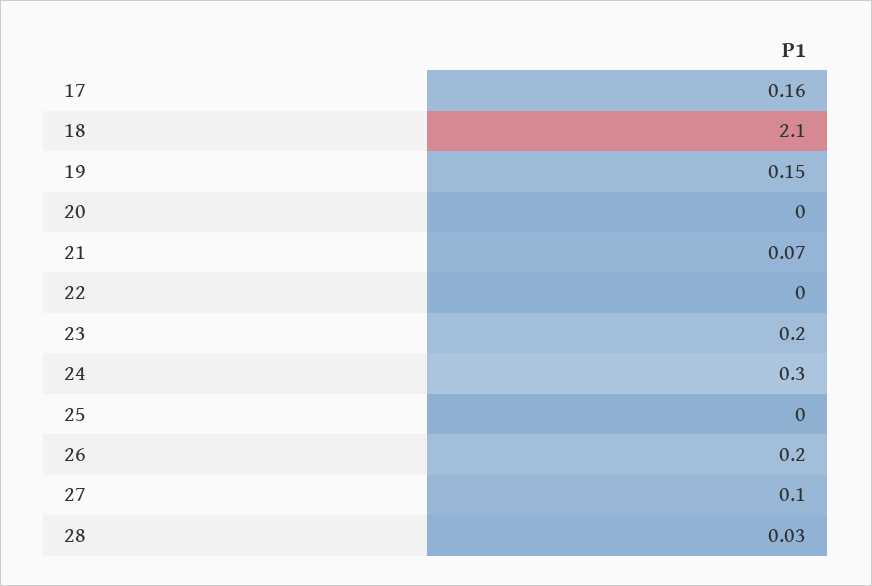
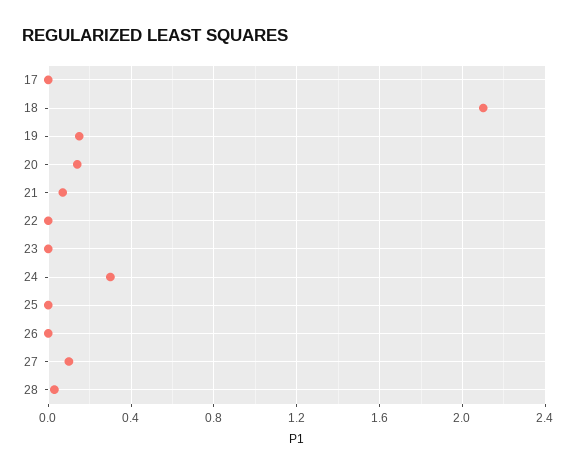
  {
-   "17": 0.16,
+   "17": 0,
    "18": 2.1,
    "19": 0.15,
-   "20": 0,
+   "20": 0.15,
    "21": 0.07,
    "22": 0,
-   "23": 0.2,
+   "23": 0,
    "24": 0.3,
    "25": 0,
-   "26": 0.2,
+   "26": 0,
    "27": 0.1,
    "28": 0.03
  }

